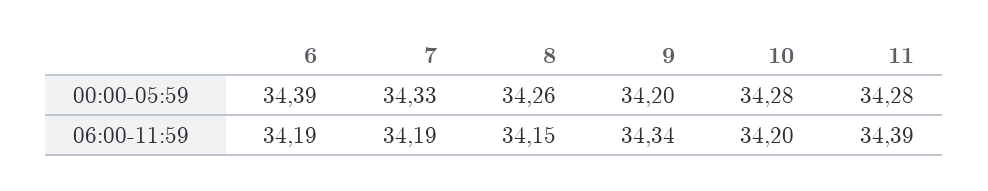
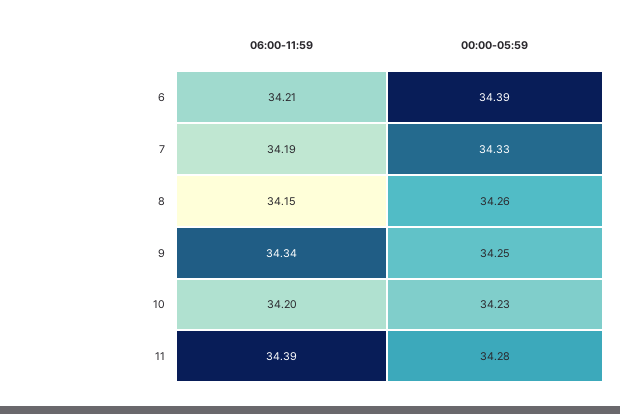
  {
    "6": {
      "00:00-05:59": 34.39,
-     "06:00-11:59": 34.19
+     "06:00-11:59": 34.21
    },
    "7": {
      "00:00-05:59": 34.33,
      "06:00-11:59": 34.19
    },
    "8": {
      "00:00-05:59": 34.26,
      "06:00-11:59": 34.15
    },
    "9": {
-     "00:00-05:59": 34.2,
+     "00:00-05:59": 34.25,
      "06:00-11:59": 34.34
    },
    "10": {
-     "00:00-05:59": 34.28,
+     "00:00-05:59": 34.23,
      "06:00-11:59": 34.2
    },
    "11": {
      "00:00-05:59": 34.28,
      "06:00-11:59": 34.39
    }
  }

